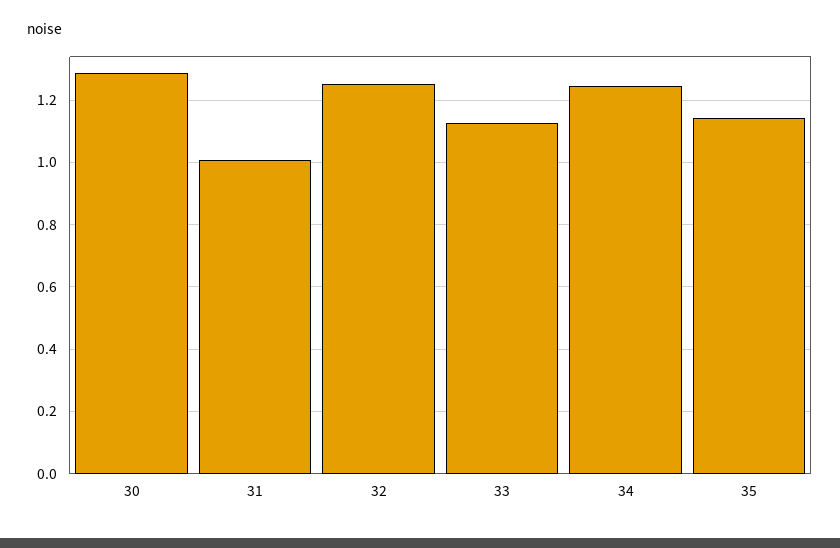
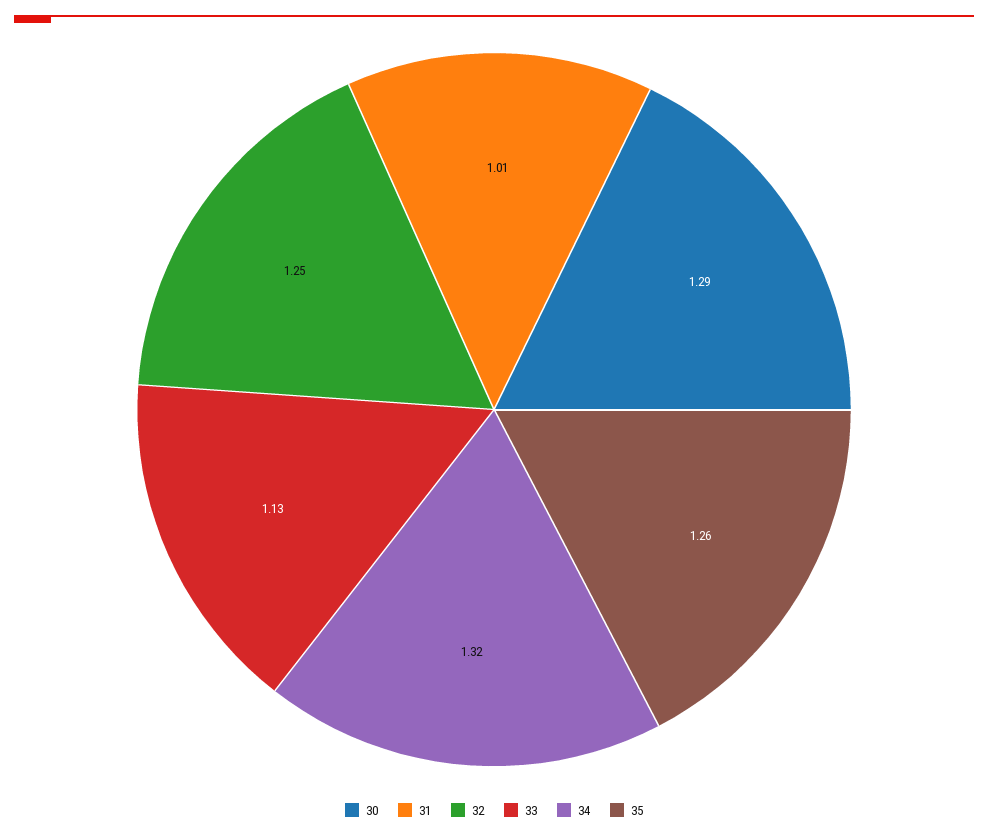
  {
    "30": 1.29,
    "31": 1.01,
    "32": 1.25,
    "33": 1.13,
-   "34": 1.24,
+   "34": 1.32,
-   "35": 1.14
+   "35": 1.26
  }

